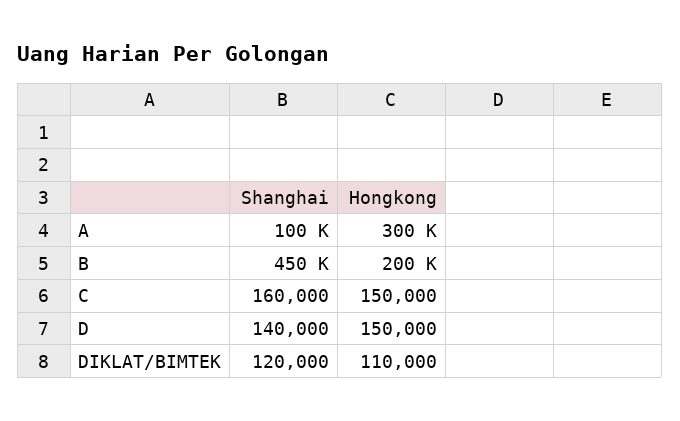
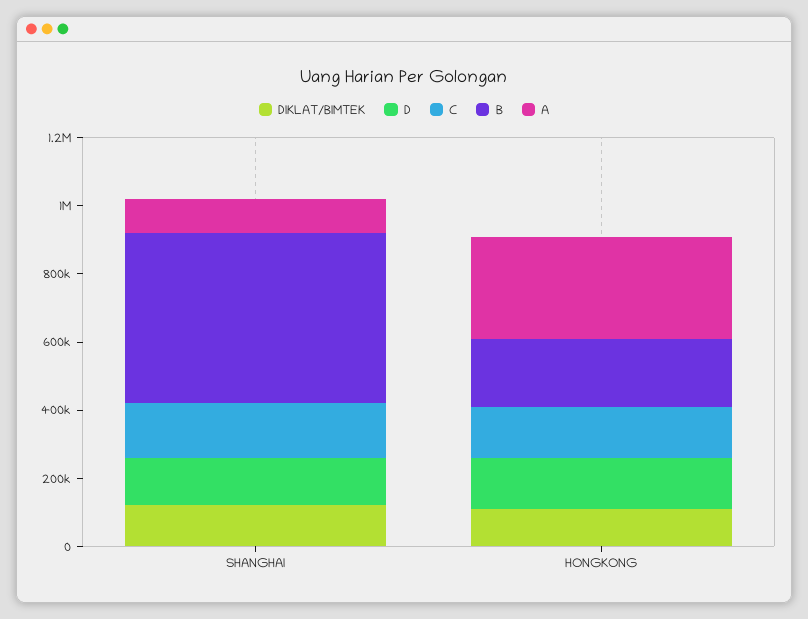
  {
    "A": {
      "Shanghai": 100000,
      "Hongkong": 300000
    },
    "B": {
-     "Shanghai": 450000,
+     "Shanghai": 500000,
      "Hongkong": 200000
    },
    "C": {
      "Shanghai": 160000,
      "Hongkong": 150000
    },
    "D": {
      "Shanghai": 140000,
      "Hongkong": 150000
    },
    "DIKLAT/BIMTEK": {
      "Shanghai": 120000,
      "Hongkong": 110000
    }
  }

